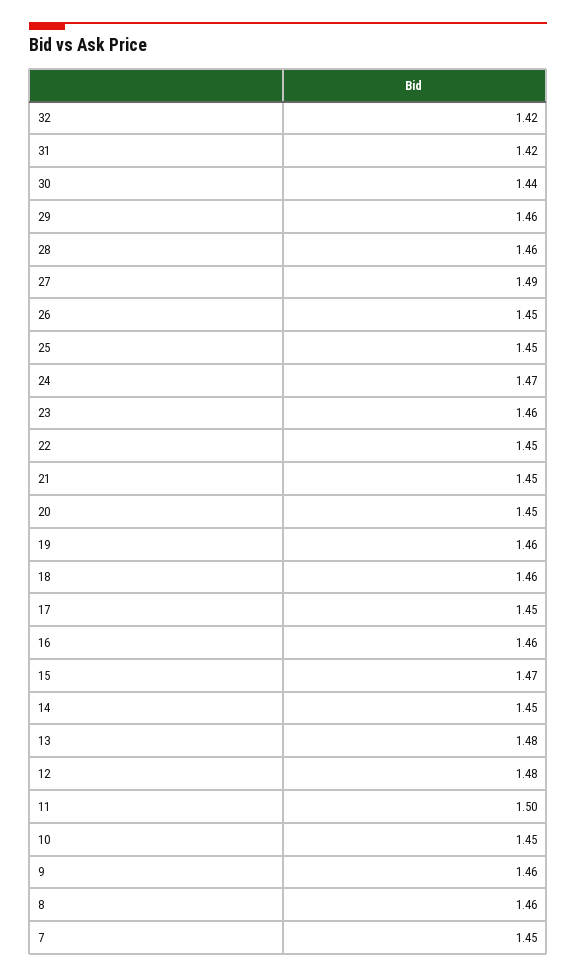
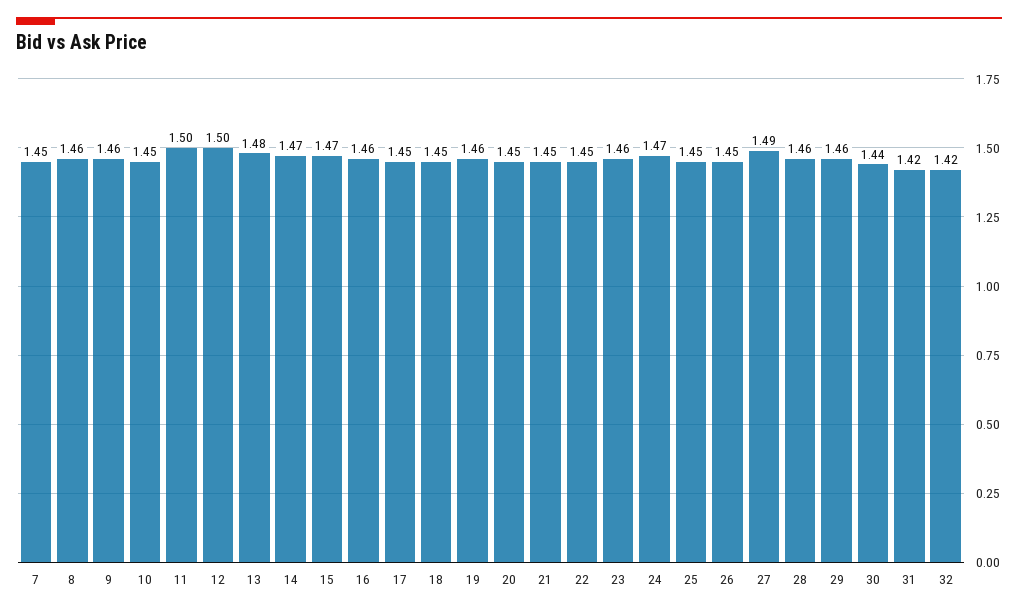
  {
    "32": 1.42,
    "31": 1.42,
    "30": 1.44,
    "29": 1.46,
    "28": 1.46,
    "27": 1.49,
    "26": 1.45,
    "25": 1.45,
    "24": 1.47,
    "23": 1.46,
    "22": 1.45,
    "21": 1.45,
    "20": 1.45,
    "19": 1.46,
-   "18": 1.46,
+   "18": 1.45,
    "17": 1.45,
    "16": 1.46,
    "15": 1.47,
-   "14": 1.45,
+   "14": 1.47,
    "13": 1.48,
-   "12": 1.48,
+   "12": 1.5,
    "11": 1.5,
    "10": 1.45,
    "9": 1.46,
    "8": 1.46,
    "7": 1.45
  }

